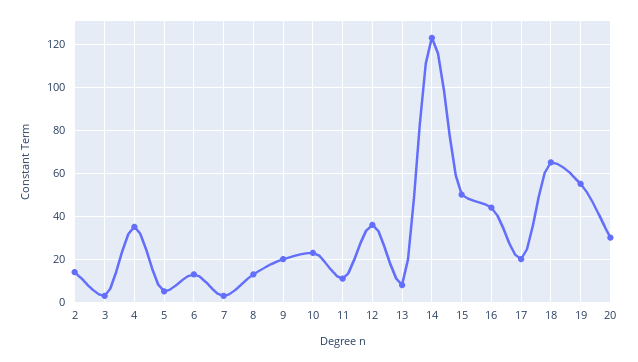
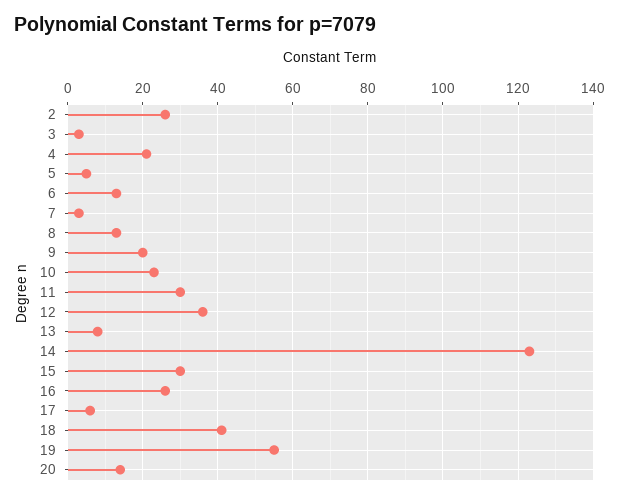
  {
-   "2": 15,
+   "2": 25,
    "3": 5,
-   "4": 35,
+   "4": 20,
    "5": 5,
    "6": 15,
    "7": 5,
    "8": 15,
    "9": 20,
    "10": 25,
-   "11": 10,
+   "11": 30,
    "12": 35,
    "13": 10,
    "14": 125,
-   "15": 50,
+   "15": 30,
-   "16": 45,
+   "16": 25,
-   "17": 20,
+   "17": 5,
-   "18": 65,
+   "18": 40,
    "19": 55,
-   "20": 30
+   "20": 15
  }

